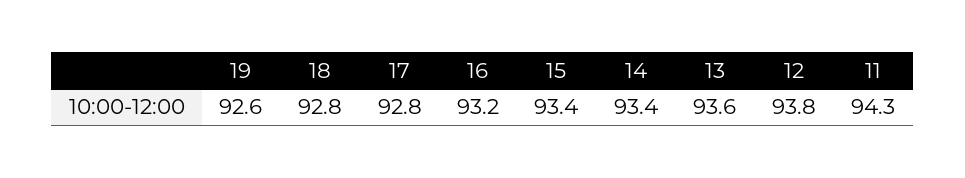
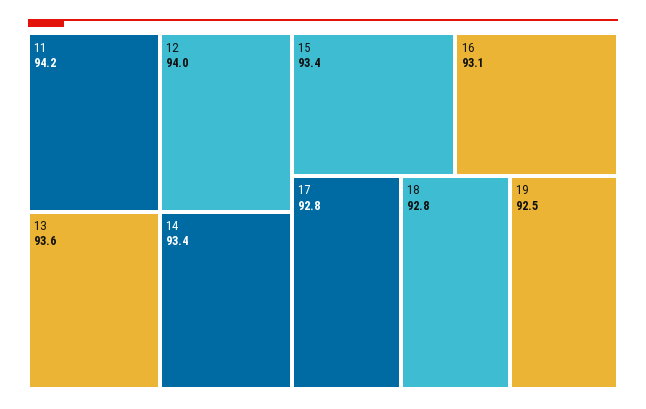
  {
-   "19": 92.6,
+   "19": 92.5,
    "18": 92.8,
    "17": 92.8,
-   "16": 93.2,
+   "16": 93.1,
    "15": 93.4,
    "14": 93.4,
    "13": 93.6,
-   "12": 93.8,
+   "12": 94,
-   "11": 94.3
+   "11": 94.2
  }

